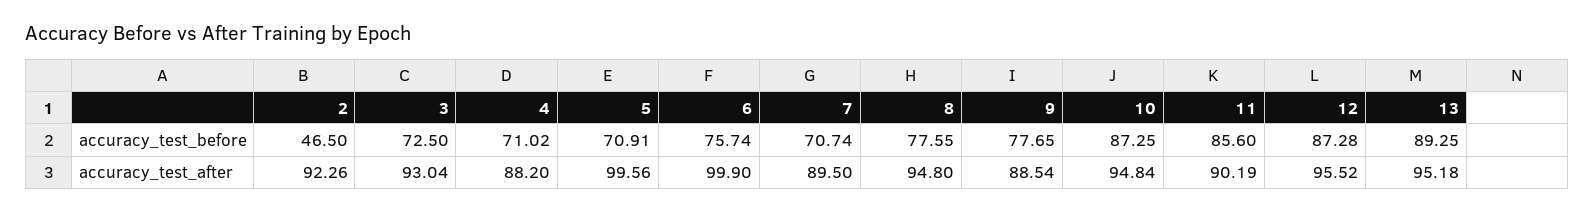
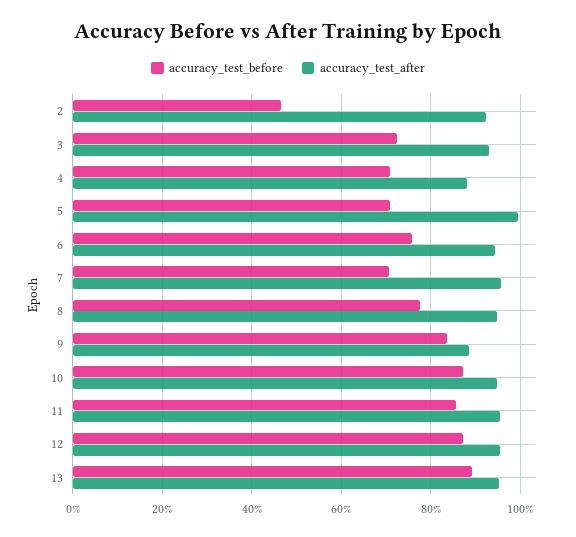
  {
    "accuracy_test_before": {
      "2": 46.5,
      "3": 72.5,
      "4": 71.02,
      "5": 70.91,
      "6": 75.74,
      "7": 70.74,
      "8": 77.55,
-     "9": 77.65,
+     "9": 84,
      "10": 87.25,
      "11": 85.6,
      "12": 87.28,
      "13": 89.25
    },
    "accuracy_test_after": {
      "2": 92.26,
      "3": 93.04,
      "4": 88.2,
      "5": 99.56,
-     "6": 99.9,
+     "6": 94,
-     "7": 89.5,
+     "7": 96,
      "8": 94.8,
      "9": 88.54,
      "10": 94.84,
-     "11": 90.19,
+     "11": 96,
      "12": 95.52,
      "13": 95.18
    }
  }

